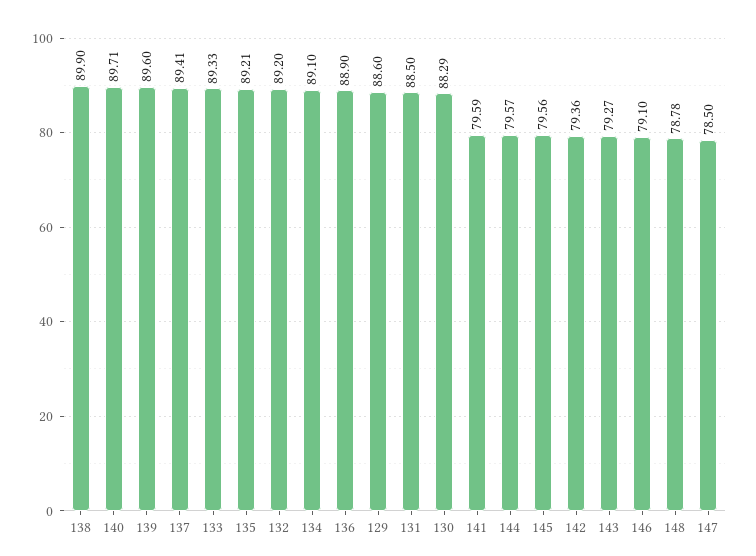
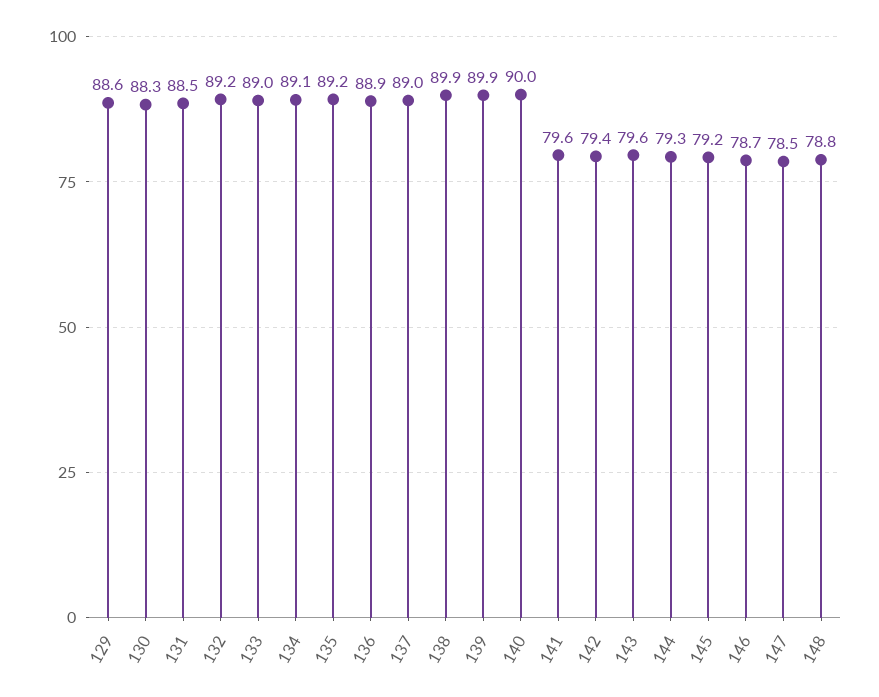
  {
    "138": 89.9,
-   "140": 89.71,
+   "140": 90,
-   "139": 89.6,
+   "139": 89.9,
-   "137": 89.41,
+   "137": 89,
-   "133": 89.33,
+   "133": 89,
    "135": 89.21,
    "132": 89.2,
    "134": 89.1,
    "136": 88.9,
    "129": 88.6,
    "131": 88.5,
    "130": 88.29,
    "141": 79.59,
-   "144": 79.57,
+   "144": 79.3,
-   "145": 79.56,
+   "145": 79.2,
    "142": 79.36,
-   "143": 79.27,
+   "143": 79.6,
-   "146": 79.1,
+   "146": 78.7,
    "148": 78.78,
    "147": 78.5
  }

